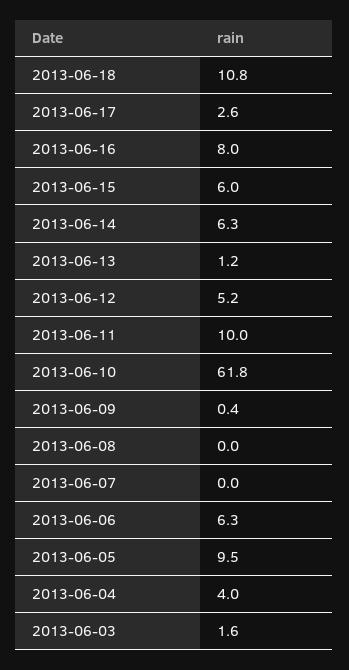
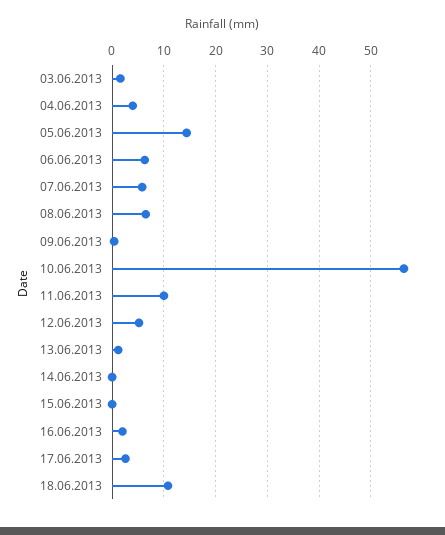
  {
    "2013-06-18": 10.8,
    "2013-06-17": 2.6,
-   "2013-06-16": 8,
+   "2013-06-16": 2,
-   "2013-06-15": 6,
+   "2013-06-15": 0,
-   "2013-06-14": 6.3,
+   "2013-06-14": 0,
    "2013-06-13": 1.2,
    "2013-06-12": 5.2,
    "2013-06-11": 10,
-   "2013-06-10": 61.8,
+   "2013-06-10": 56,
    "2013-06-09": 0.4,
-   "2013-06-08": 0,
+   "2013-06-08": 6,
-   "2013-06-07": 0,
+   "2013-06-07": 6,
    "2013-06-06": 6.3,
-   "2013-06-05": 9.5,
+   "2013-06-05": 14,
    "2013-06-04": 4,
    "2013-06-03": 1.6
  }

